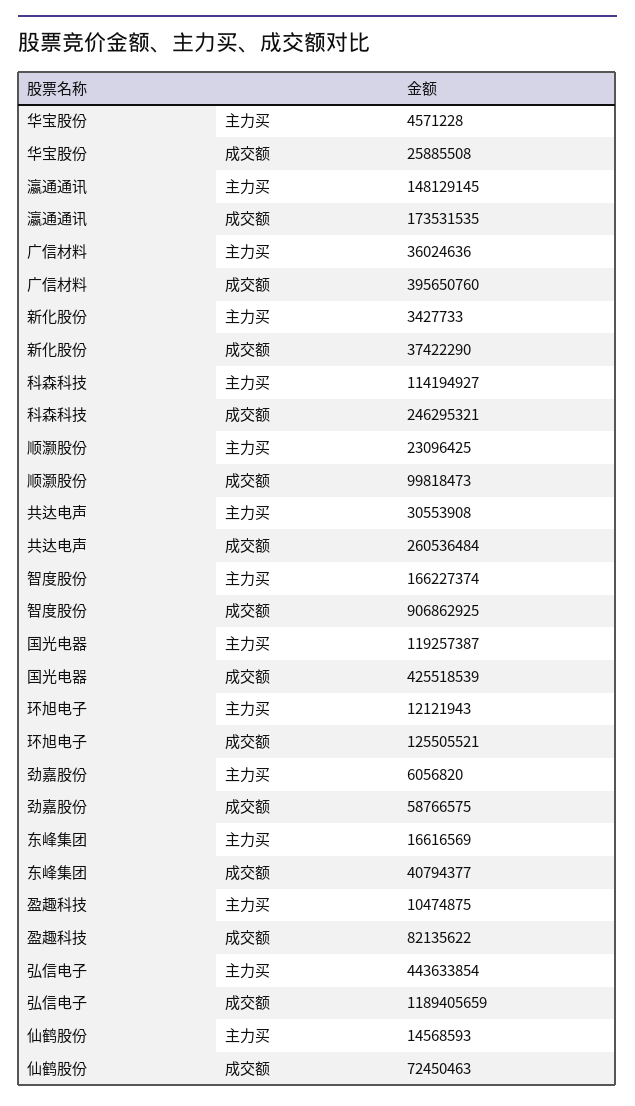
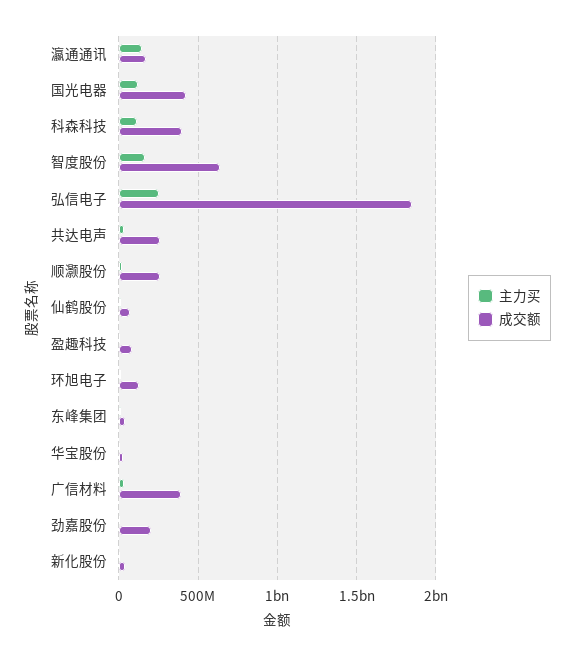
  {
    "主力买": {
      "华宝股份": 4571228,
      "瀛通通讯": 148129145,
      "广信材料": 36024636,
      "新化股份": 3427733,
      "科森科技": 114194927,
      "顺灏股份": 23096425,
      "共达电声": 30553908,
      "智度股份": 166227374,
      "国光电器": 119257387,
      "环旭电子": 12121943,
      "劲嘉股份": 6056820,
      "东峰集团": 16616569,
      "盈趣科技": 10474875,
-     "弘信电子": 443633854,
+     "弘信电子": 250000000,
      "仙鹤股份": 14568593
    },
    "成交额": {
      "华宝股份": 25885508,
      "瀛通通讯": 173531535,
      "广信材料": 395650760,
      "新化股份": 37422290,
-     "科森科技": 246295321,
+     "科森科技": 400000000,
-     "顺灏股份": 99818473,
+     "顺灏股份": 250000000,
      "共达电声": 260536484,
-     "智度股份": 906862925,
+     "智度股份": 650000000,
      "国光电器": 425518539,
      "环旭电子": 125505521,
-     "劲嘉股份": 58766575,
+     "劲嘉股份": 200000000,
      "东峰集团": 40794377,
      "盈趣科技": 82135622,
-     "弘信电子": 1189405659,
+     "弘信电子": 1850000000,
      "仙鹤股份": 72450463
    }
  }

